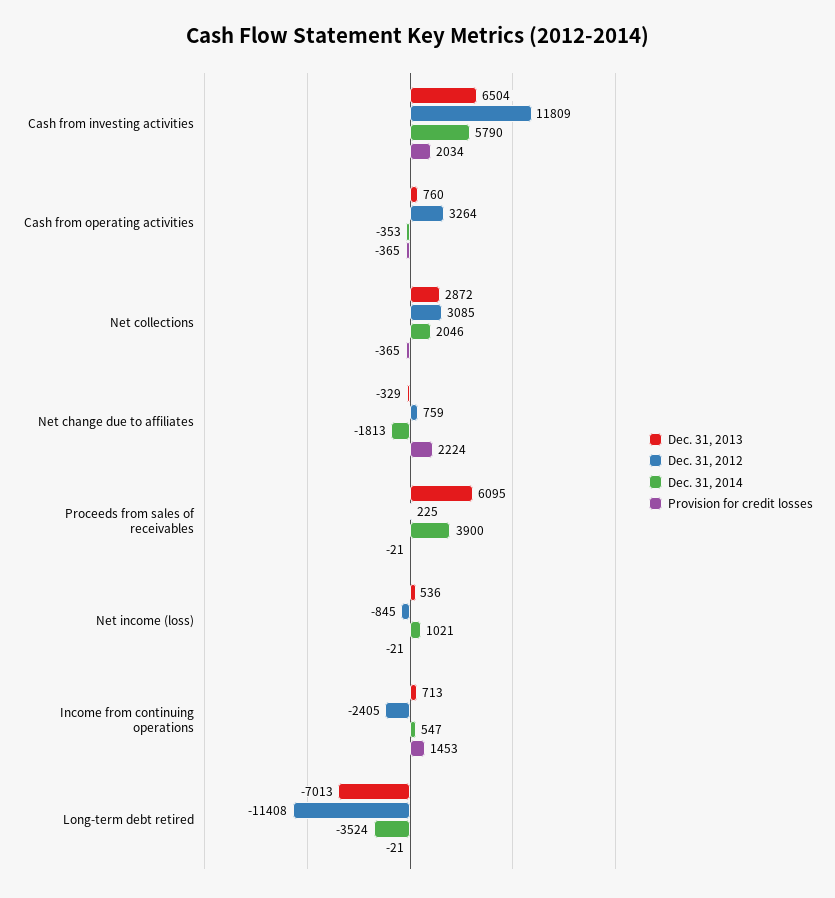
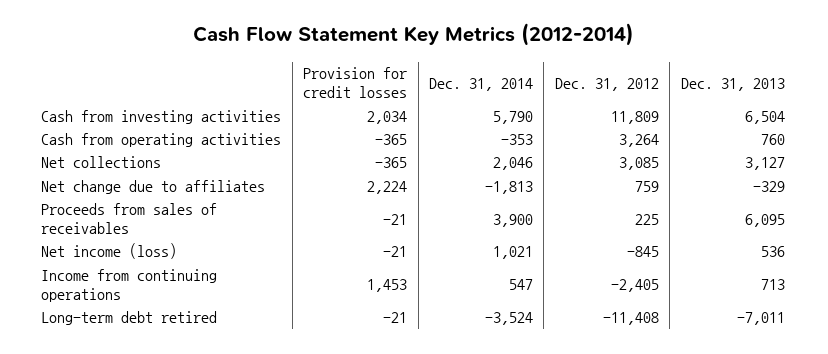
  {
    "Dec. 31, 2013": {
      "Cash from investing activities": 6504,
      "Cash from operating activities": 760,
-     "Net collections": 2872,
+     "Net collections": 3127,
      "Net change due to affiliates": -329,
      "Proceeds from sales of receivables": 6095,
      "Net income (loss)": 536,
      "Income from continuing operations": 713,
-     "Long-term debt retired": -7013
+     "Long-term debt retired": -7011
    },
    "Dec. 31, 2012": {
      "Cash from investing activities": 11809,
      "Cash from operating activities": 3264,
      "Net collections": 3085,
      "Net change due to affiliates": 759,
      "Proceeds from sales of receivables": 225,
      "Net income (loss)": -845,
      "Income from continuing operations": -2405,
      "Long-term debt retired": -11408
    },
    "Dec. 31, 2014": {
      "Cash from investing activities": 5790,
      "Cash from operating activities": -353,
      "Net collections": 2046,
      "Net change due to affiliates": -1813,
      "Proceeds from sales of receivables": 3900,
      "Net income (loss)": 1021,
      "Income from continuing operations": 547,
      "Long-term debt retired": -3524
    },
    "Provision for credit losses": {
      "Cash from investing activities": 2034,
      "Cash from operating activities": -365,
      "Net collections": -365,
      "Net change due to affiliates": 2224,
      "Proceeds from sales of receivables": -21,
      "Net income (loss)": -21,
      "Income from continuing operations": 1453,
      "Long-term debt retired": -21
    }
  }

